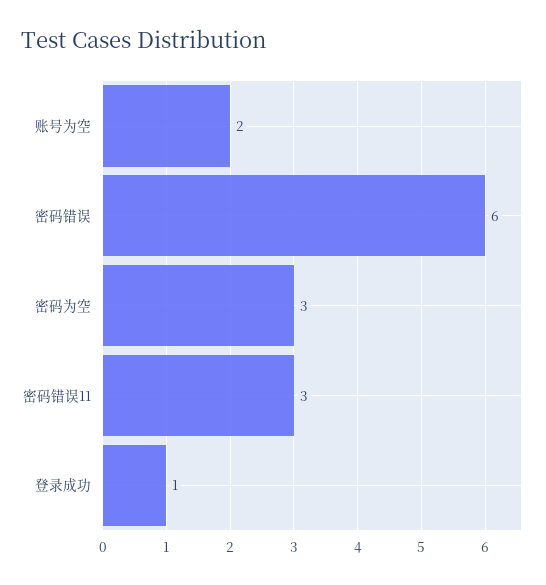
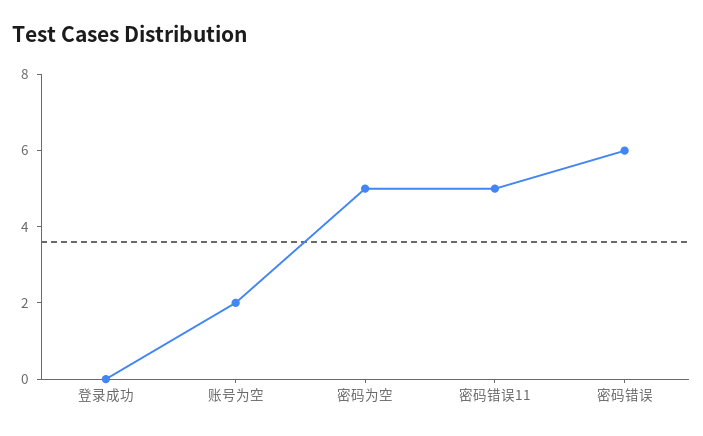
  {
    "账号为空": 2,
    "密码错误": 6,
-   "密码为空": 3,
+   "密码为空": 5,
-   "密码错误11": 3,
+   "密码错误11": 5,
-   "登录成功": 1
+   "登录成功": 0
  }

